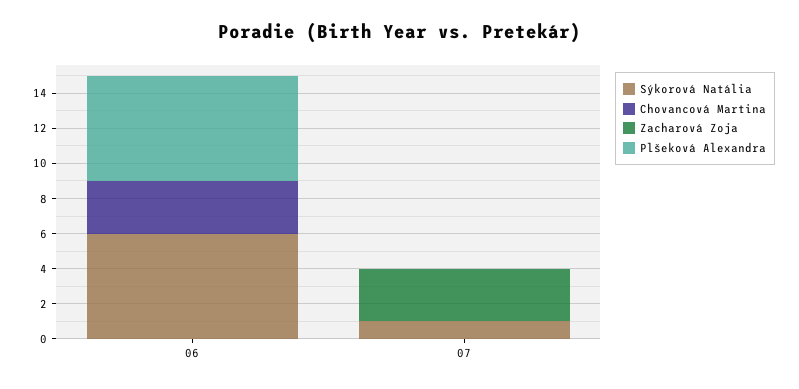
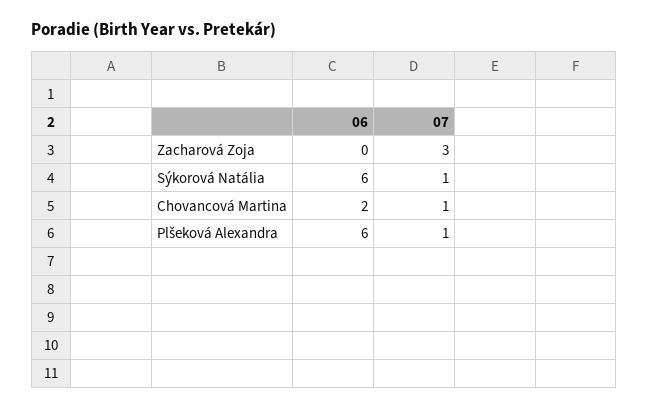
  {
    "Sýkorová Natália": {
      "06": 6,
      "07": 1
    },
    "Chovancová Martina": {
-     "06": 3,
+     "06": 2,
-     "07": 0
+     "07": 1
    },
    "Zacharová Zoja": {
      "06": 0,
      "07": 3
    },
    "Plšeková Alexandra": {
      "06": 6,
-     "07": 0
+     "07": 1
    }
  }

